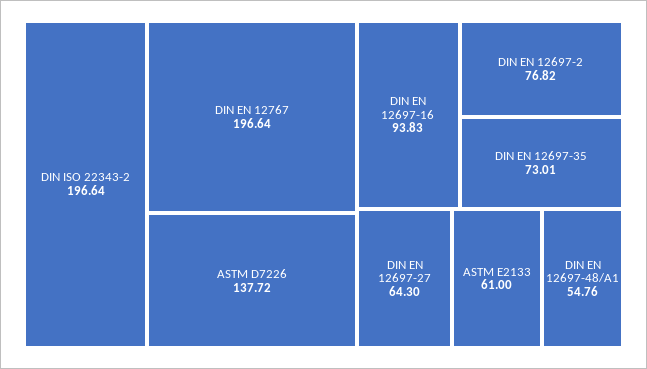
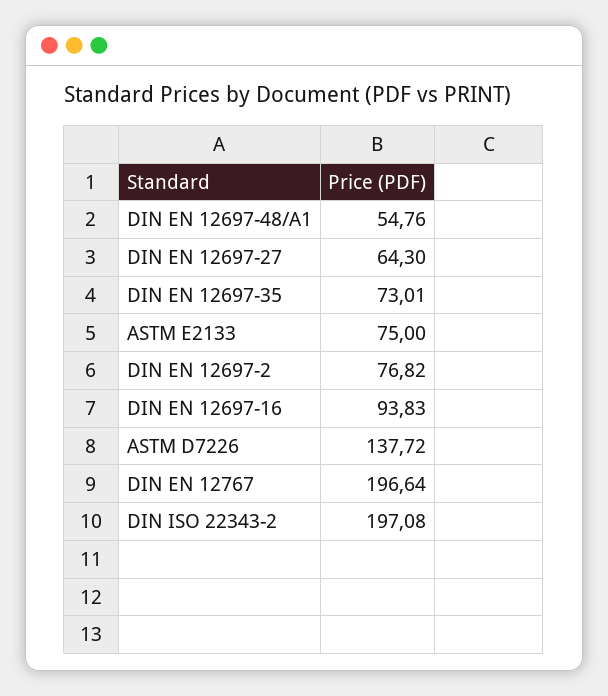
  {
-   "DIN ISO 22343-2": 196.64,
+   "DIN ISO 22343-2": 197.08,
    "DIN EN 12767": 196.64,
    "ASTM D7226": 137.72,
    "DIN EN 12697-16": 93.83,
    "DIN EN 12697-2": 76.82,
    "DIN EN 12697-35": 73.01,
    "DIN EN 12697-27": 64.3,
-   "ASTM E2133": 61,
+   "ASTM E2133": 75,
    "DIN EN 12697-48/A1": 54.76
  }

